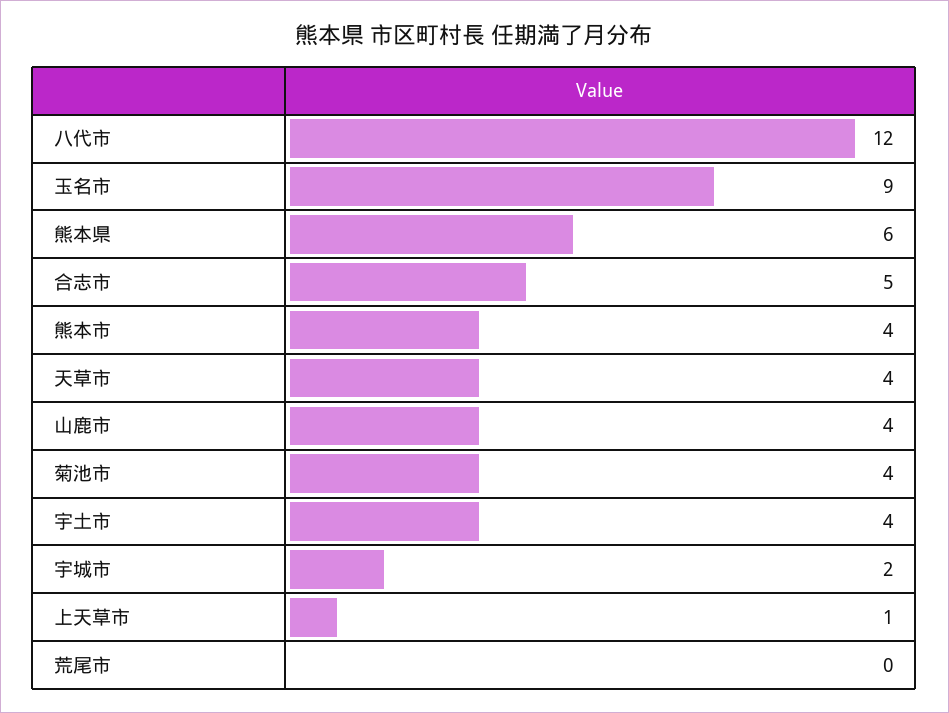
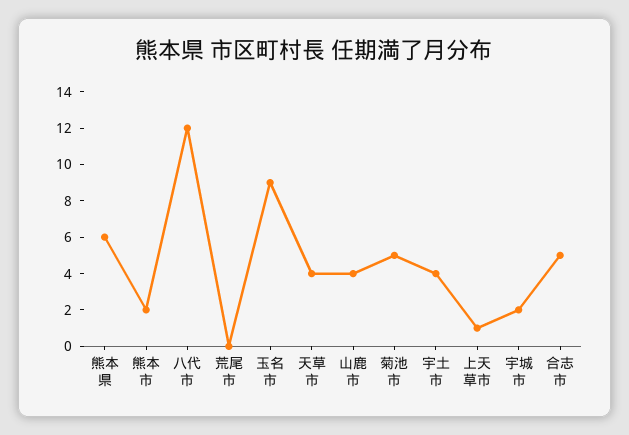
  {
    "八代市": 12,
    "玉名市": 9,
    "熊本県": 6,
    "合志市": 5,
-   "熊本市": 4,
+   "熊本市": 2,
    "天草市": 4,
    "山鹿市": 4,
-   "菊池市": 4,
+   "菊池市": 5,
    "宇土市": 4,
    "宇城市": 2,
    "上天草市": 1,
    "荒尾市": 0
  }

